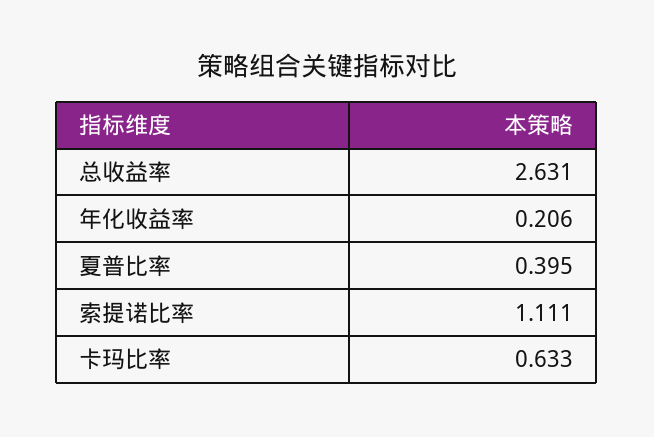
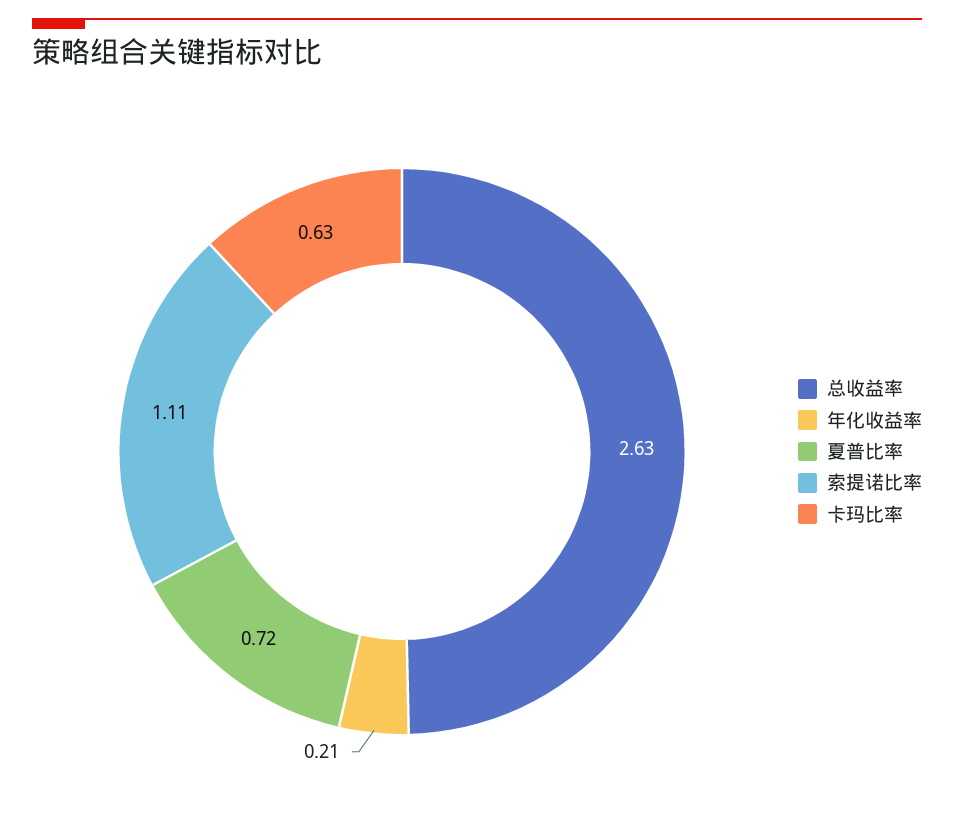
  {
    "总收益率": 2.631,
    "年化收益率": 0.206,
-   "夏普比率": 0.395,
+   "夏普比率": 0.72,
    "索提诺比率": 1.111,
    "卡玛比率": 0.633
  }

